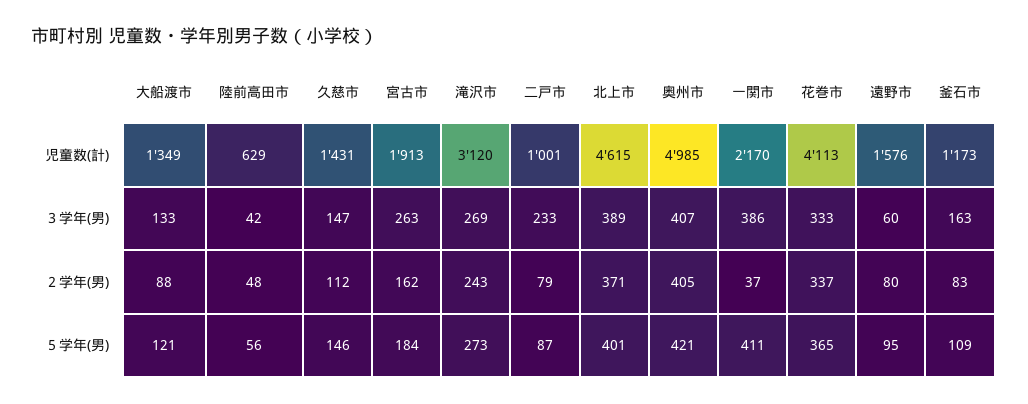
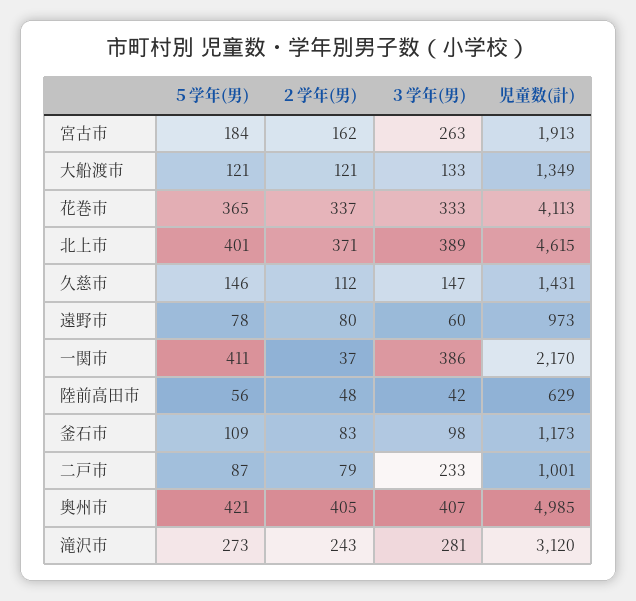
  {
    "大船渡市": {
      "児童数(計)": 1349,
      "３学年(男)": 133,
-     "２学年(男)": 88,
+     "２学年(男)": 121,
      "５学年(男)": 121
    },
    "陸前高田市": {
      "児童数(計)": 629,
      "３学年(男)": 42,
      "２学年(男)": 48,
      "５学年(男)": 56
    },
    "久慈市": {
      "児童数(計)": 1431,
      "３学年(男)": 147,
      "２学年(男)": 112,
      "５学年(男)": 146
    },
    "宮古市": {
      "児童数(計)": 1913,
      "３学年(男)": 263,
      "２学年(男)": 162,
      "５学年(男)": 184
    },
    "滝沢市": {
      "児童数(計)": 3120,
-     "３学年(男)": 269,
+     "３学年(男)": 281,
      "２学年(男)": 243,
      "５学年(男)": 273
    },
    "二戸市": {
      "児童数(計)": 1001,
      "３学年(男)": 233,
      "２学年(男)": 79,
      "５学年(男)": 87
    },
    "北上市": {
      "児童数(計)": 4615,
      "３学年(男)": 389,
      "２学年(男)": 371,
      "５学年(男)": 401
    },
    "奥州市": {
      "児童数(計)": 4985,
      "３学年(男)": 407,
      "２学年(男)": 405,
      "５学年(男)": 421
    },
    "一関市": {
      "児童数(計)": 2170,
      "３学年(男)": 386,
      "２学年(男)": 37,
      "５学年(男)": 411
    },
    "花巻市": {
      "児童数(計)": 4113,
      "３学年(男)": 333,
      "２学年(男)": 337,
      "５学年(男)": 365
    },
    "遠野市": {
-     "児童数(計)": 1576,
+     "児童数(計)": 973,
      "３学年(男)": 60,
      "２学年(男)": 80,
-     "５学年(男)": 95
+     "５学年(男)": 78
    },
    "釜石市": {
      "児童数(計)": 1173,
-     "３学年(男)": 163,
+     "３学年(男)": 98,
      "２学年(男)": 83,
      "５学年(男)": 109
    }
  }

